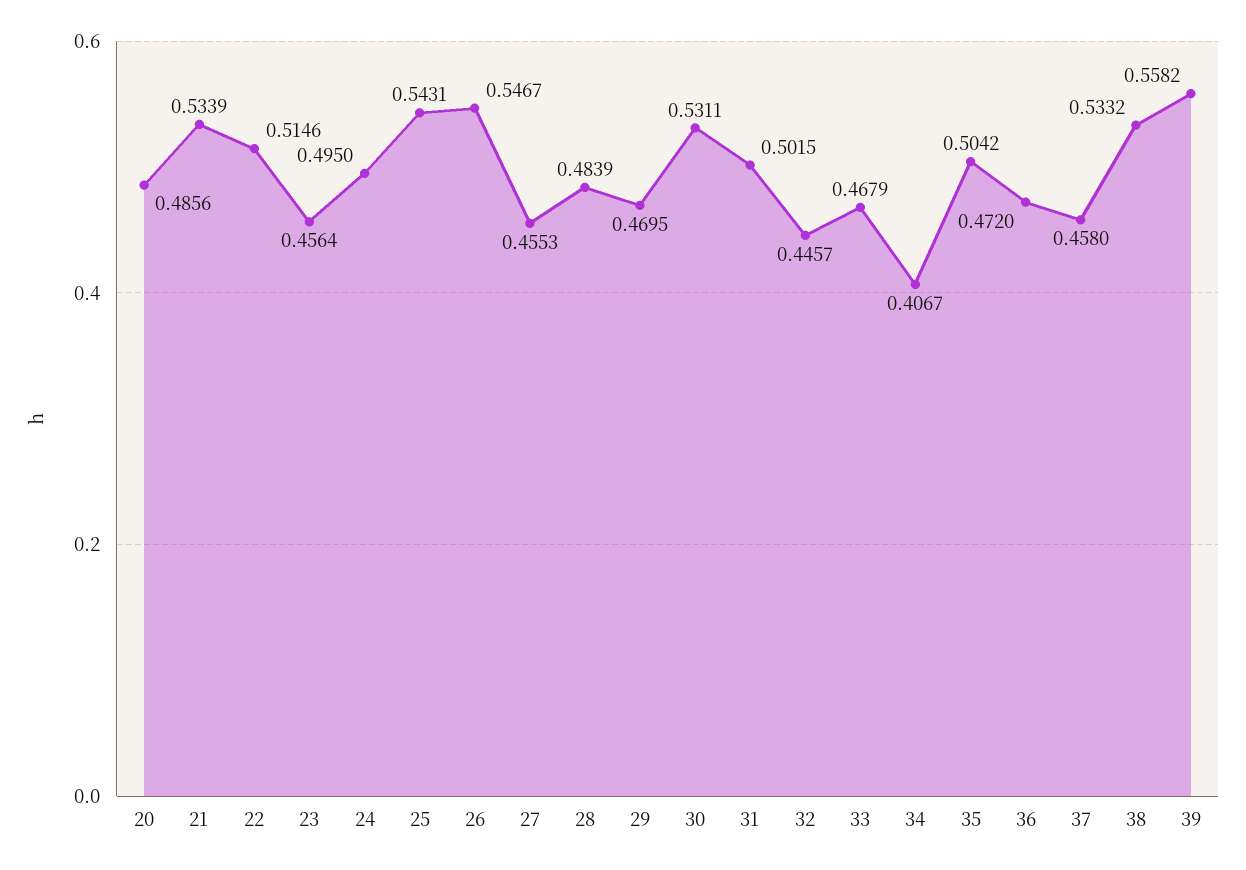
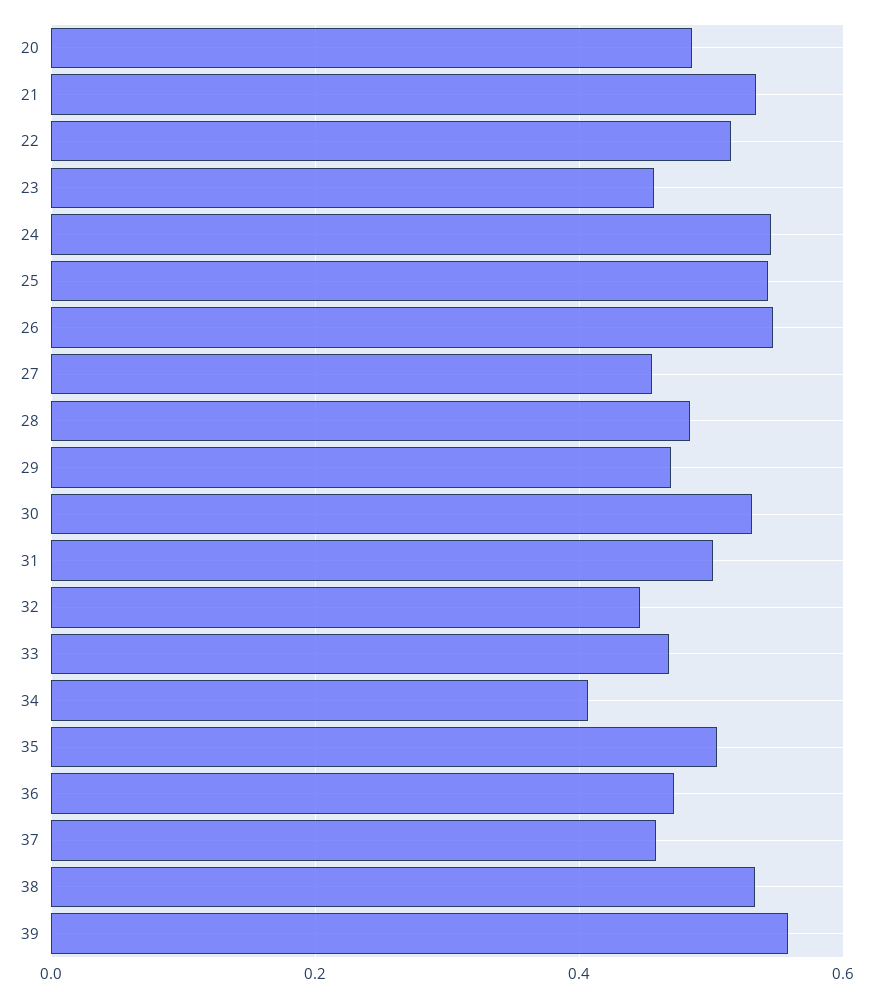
  {
    "20": 0.4856,
    "21": 0.5339,
    "22": 0.5146,
    "23": 0.4564,
-   "24": 0.495,
+   "24": 0.54,
    "25": 0.5431,
    "26": 0.5467,
    "27": 0.4553,
    "28": 0.4839,
    "29": 0.4695,
    "30": 0.5311,
    "31": 0.5015,
    "32": 0.4457,
    "33": 0.4679,
    "34": 0.4067,
    "35": 0.5042,
    "36": 0.472,
    "37": 0.458,
    "38": 0.5332,
    "39": 0.5582
  }

